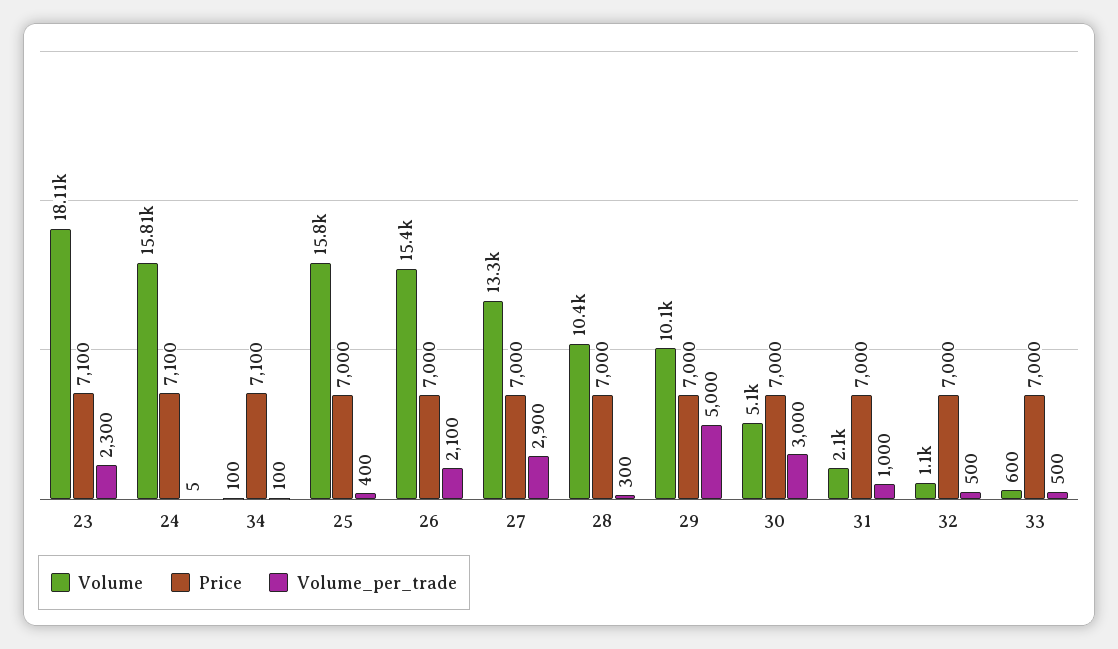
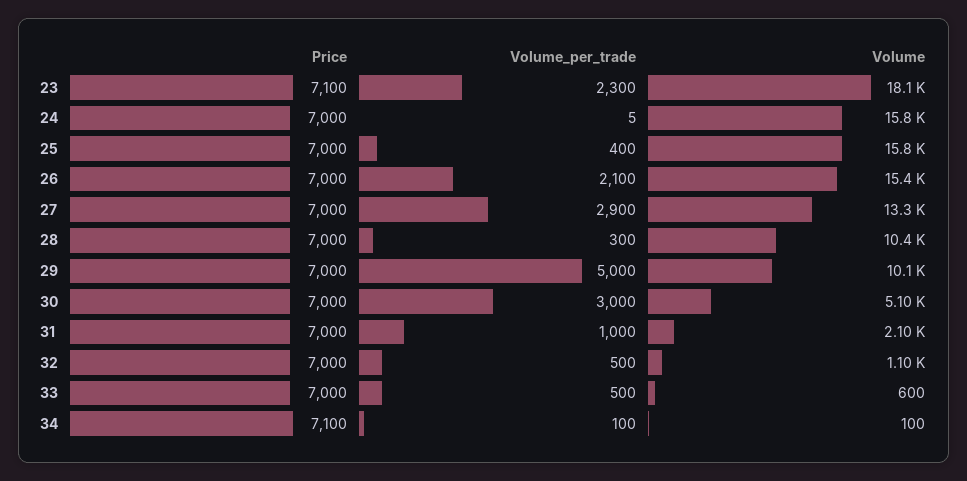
  {
    "Volume": {
      "23": 18110,
      "24": 15810,
      "34": 100,
      "25": 15800,
      "26": 15400,
      "27": 13300,
      "28": 10400,
      "29": 10100,
      "30": 5100,
      "31": 2100,
      "32": 1100,
      "33": 600
    },
    "Price": {
      "23": 7100,
-     "24": 7100,
+     "24": 7000,
      "34": 7100,
      "25": 7000,
      "26": 7000,
      "27": 7000,
      "28": 7000,
      "29": 7000,
      "30": 7000,
      "31": 7000,
      "32": 7000,
      "33": 7000
    },
    "Volume_per_trade": {
      "23": 2300,
      "24": 5,
      "34": 100,
      "25": 400,
      "26": 2100,
      "27": 2900,
      "28": 300,
      "29": 5000,
      "30": 3000,
      "31": 1000,
      "32": 500,
      "33": 500
    }
  }

